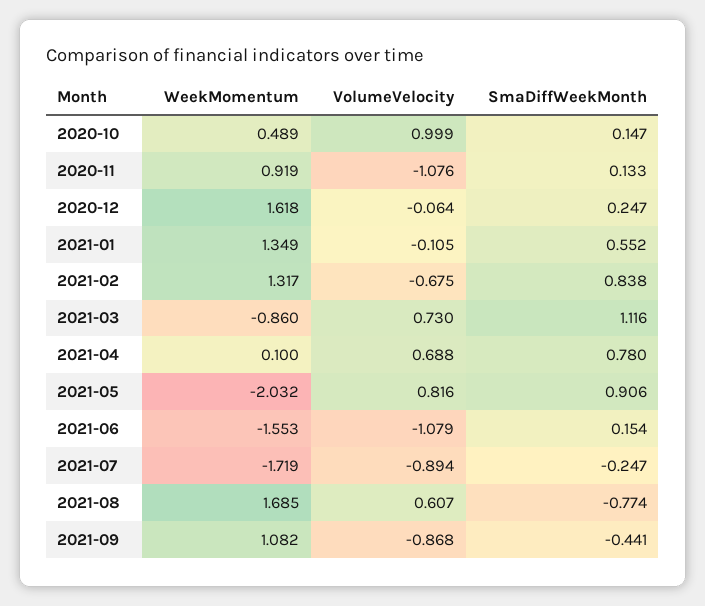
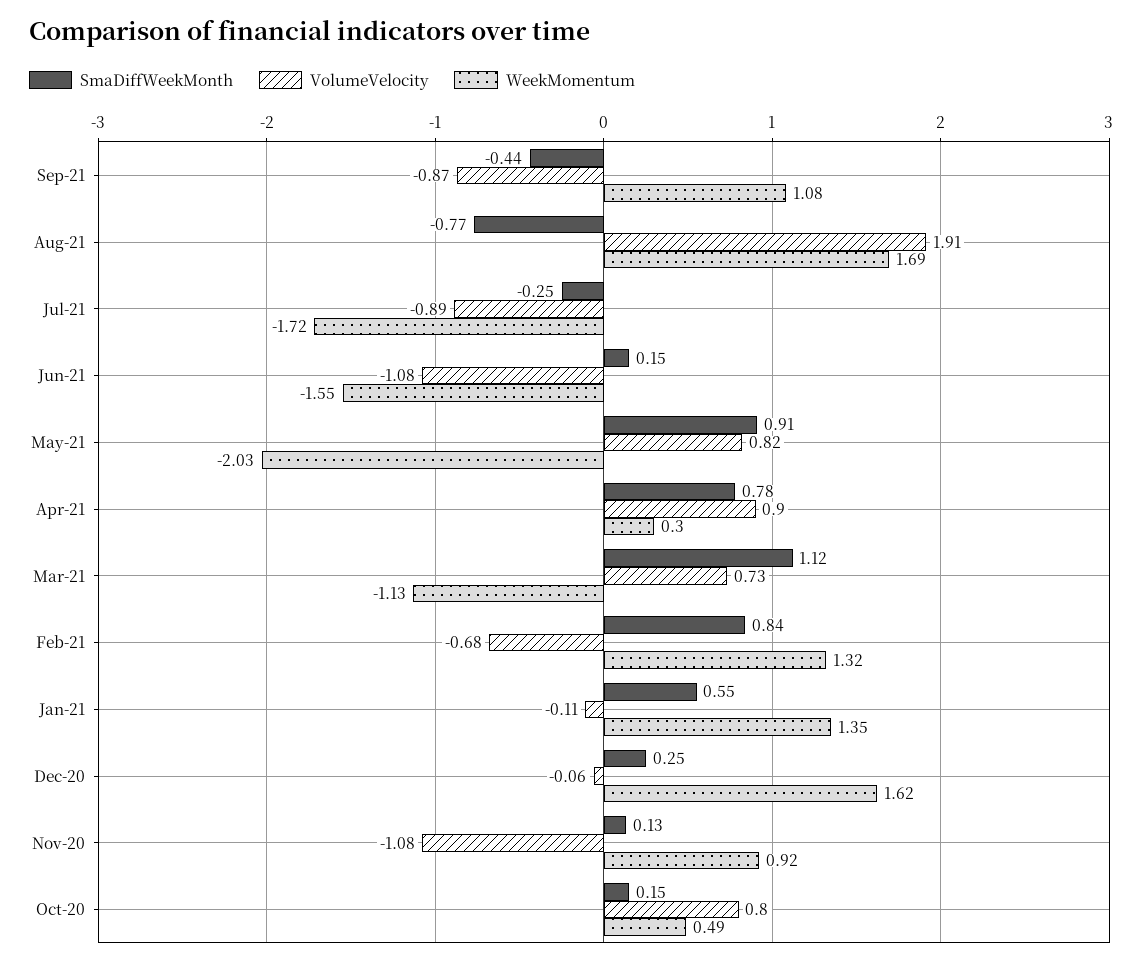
  {
    "WeekMomentum": {
      "2020-10": 0.489,
      "2020-11": 0.919,
      "2020-12": 1.618,
      "2021-01": 1.349,
      "2021-02": 1.317,
-     "2021-03": -0.86,
+     "2021-03": -1.13,
-     "2021-04": 0.1,
+     "2021-04": 0.3,
      "2021-05": -2.032,
      "2021-06": -1.553,
      "2021-07": -1.719,
      "2021-08": 1.685,
      "2021-09": 1.082
    },
    "VolumeVelocity": {
-     "2020-10": 0.999,
+     "2020-10": 0.8,
      "2020-11": -1.076,
      "2020-12": -0.064,
      "2021-01": -0.105,
      "2021-02": -0.675,
      "2021-03": 0.73,
-     "2021-04": 0.688,
+     "2021-04": 0.9,
      "2021-05": 0.816,
      "2021-06": -1.079,
      "2021-07": -0.894,
-     "2021-08": 0.607,
+     "2021-08": 1.91,
      "2021-09": -0.868
    },
    "SmaDiffWeekMonth": {
      "2020-10": 0.147,
      "2020-11": 0.133,
      "2020-12": 0.247,
      "2021-01": 0.552,
      "2021-02": 0.838,
      "2021-03": 1.116,
      "2021-04": 0.78,
      "2021-05": 0.906,
      "2021-06": 0.154,
      "2021-07": -0.247,
      "2021-08": -0.774,
      "2021-09": -0.441
    }
  }

